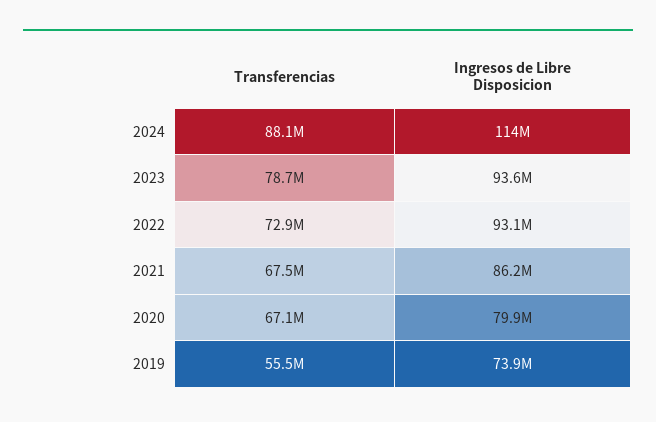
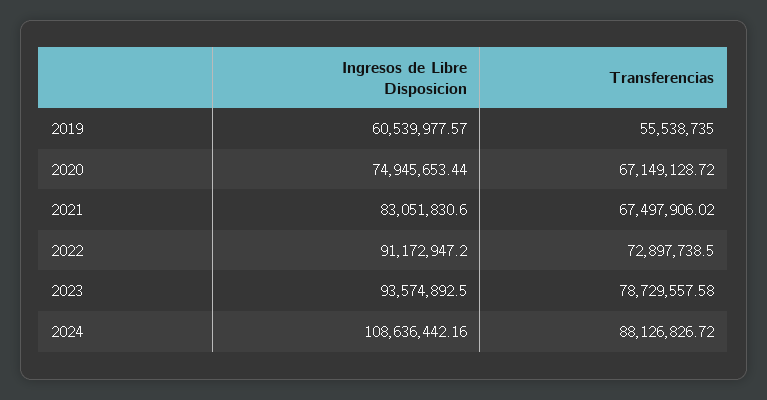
  {
    "Transferencias": {
      "2024": 88126826.72,
      "2023": 78729557.58,
      "2022": 72897738.5,
      "2021": 67497906.02,
      "2020": 67149128.72,
      "2019": 55538735
    },
    "Ingresos de Libre Disposicion": {
-     "2024": 114000000,
+     "2024": 108636442.16,
      "2023": 93574892.5,
-     "2022": 93100000,
+     "2022": 91172947.2,
-     "2021": 86200000,
+     "2021": 83051830.6,
-     "2020": 79900000,
+     "2020": 74945653.44,
-     "2019": 73900000
+     "2019": 60539977.57
    }
  }

